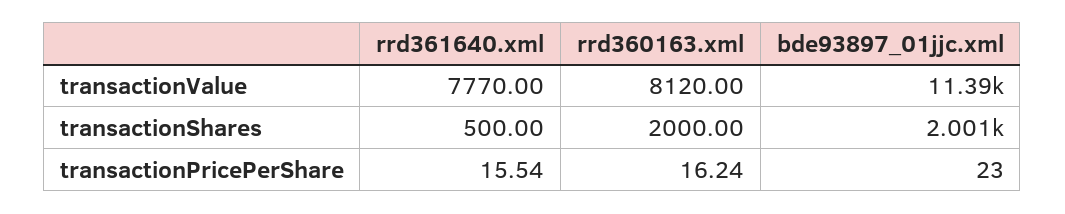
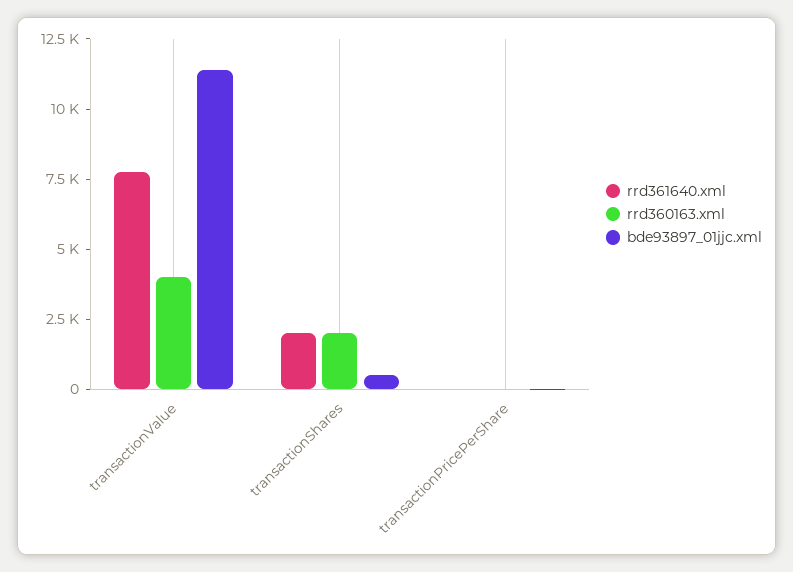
  {
    "rrd361640.xml": {
      "transactionValue": 7770,
-     "transactionShares": 500,
+     "transactionShares": 2000,
      "transactionPricePerShare": 15.54
    },
    "rrd360163.xml": {
-     "transactionValue": 8120,
+     "transactionValue": 4000,
      "transactionShares": 2000,
      "transactionPricePerShare": 16.24
    },
    "bde93897_01jjc.xml": {
      "transactionValue": 11390,
-     "transactionShares": 2001,
+     "transactionShares": 500,
      "transactionPricePerShare": 23
    }
  }

